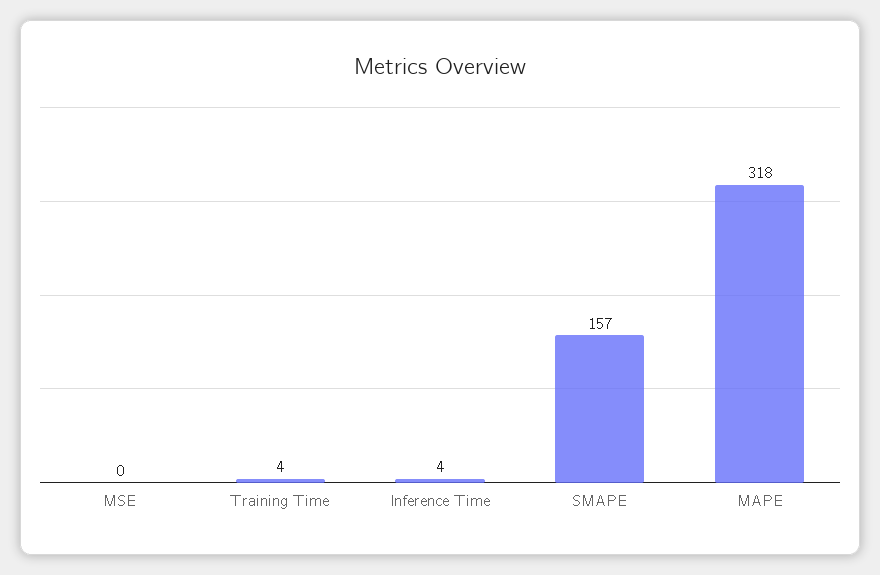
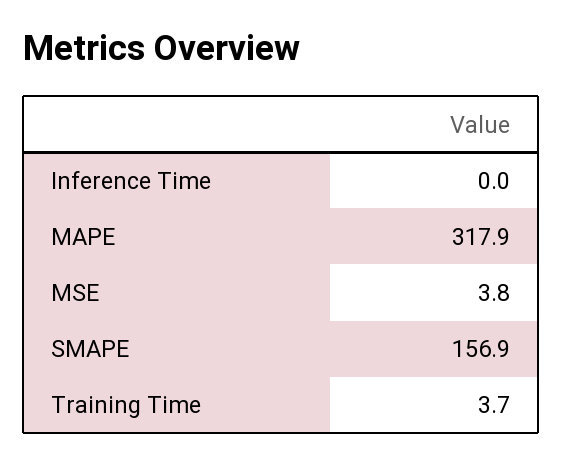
  {
-   "MSE": 0,
+   "MSE": 3.8,
    "Training Time": 3.7,
-   "Inference Time": 4,
+   "Inference Time": 0,
    "SMAPE": 156.9,
    "MAPE": 317.9
  }

